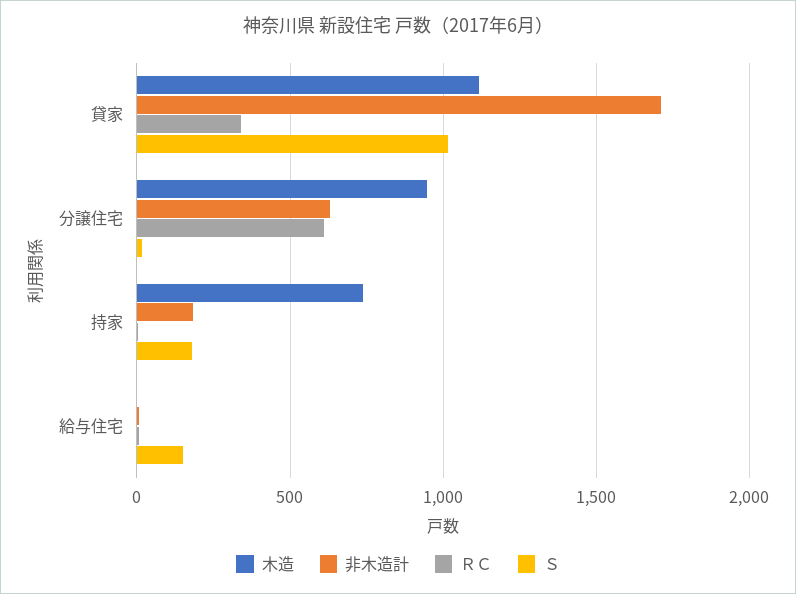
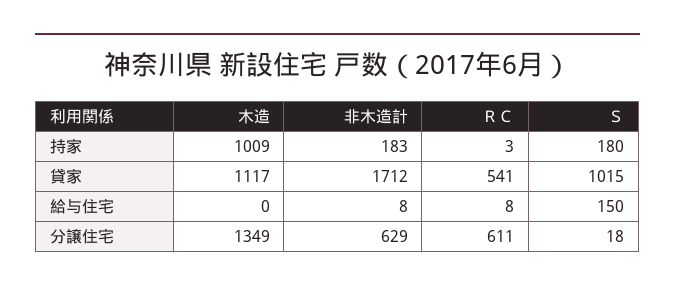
  {
    "木造": {
      "貸家": 1117,
-     "分譲住宅": 950,
+     "分譲住宅": 1349,
-     "持家": 750,
+     "持家": 1009,
      "給与住宅": 0
    },
    "非木造計": {
      "貸家": 1712,
      "分譲住宅": 629,
      "持家": 183,
      "給与住宅": 8
    },
    "ＲＣ": {
-     "貸家": 350,
+     "貸家": 541,
      "分譲住宅": 611,
      "持家": 3,
      "給与住宅": 8
    },
    "Ｓ": {
      "貸家": 1015,
      "分譲住宅": 18,
      "持家": 180,
      "給与住宅": 150
    }
  }

